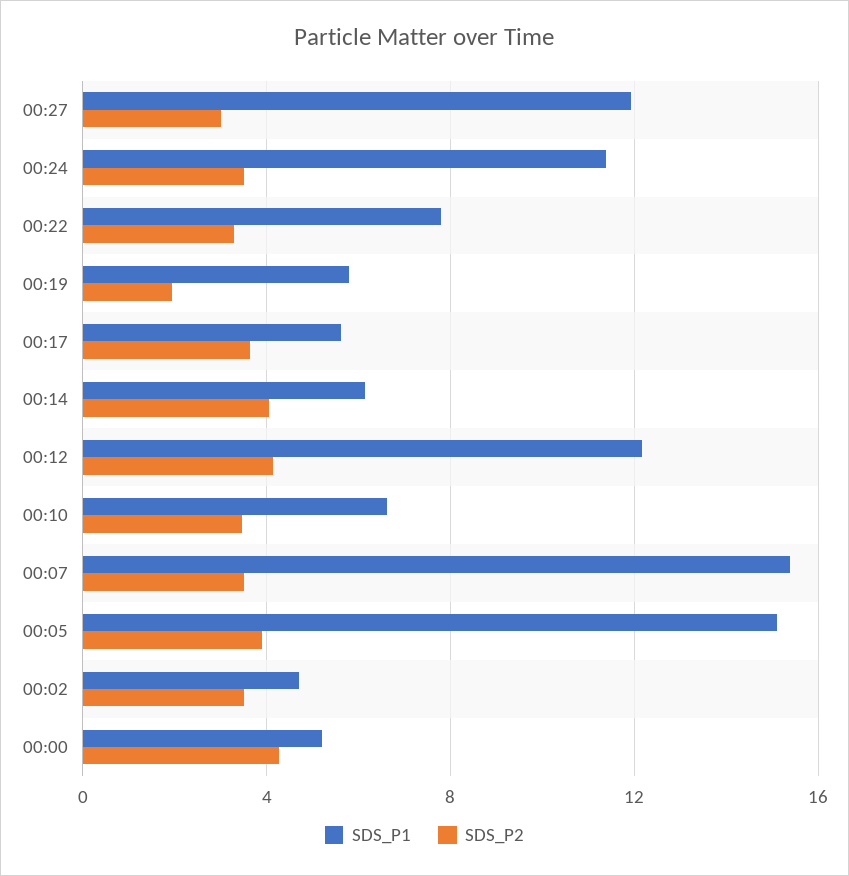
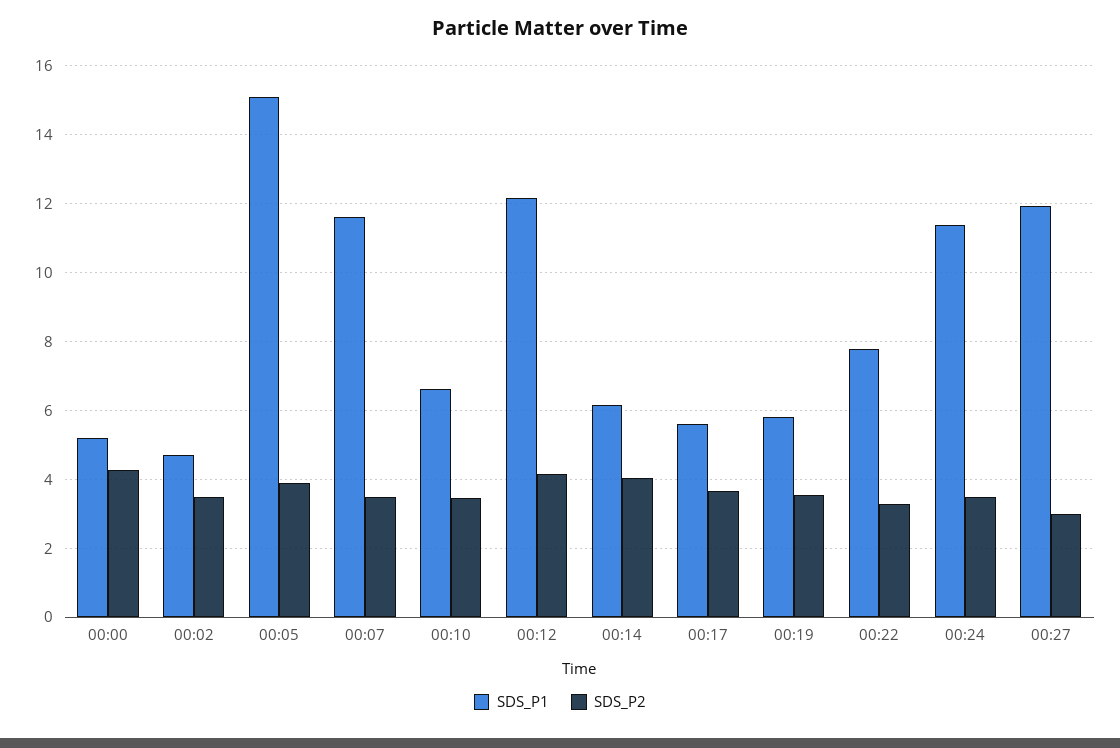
  {
    "SDS_P1": {
      "00:27": 12,
      "00:24": 11.4,
      "00:22": 7.8,
      "00:19": 5.8,
      "00:17": 5.6,
      "00:14": 6.2,
      "00:12": 12.2,
      "00:10": 6.6,
-     "00:07": 15.5,
+     "00:07": 11.6,
      "00:05": 15.2,
      "00:02": 4.8,
      "00:00": 5.2
    },
    "SDS_P2": {
      "00:27": 3,
      "00:24": 3.6,
      "00:22": 3.4,
-     "00:19": 2,
+     "00:19": 3.6,
      "00:17": 3.6,
      "00:14": 4,
      "00:12": 4.2,
      "00:10": 3.4,
      "00:07": 3.6,
      "00:05": 4,
      "00:02": 3.6,
      "00:00": 4.2
    }
  }

